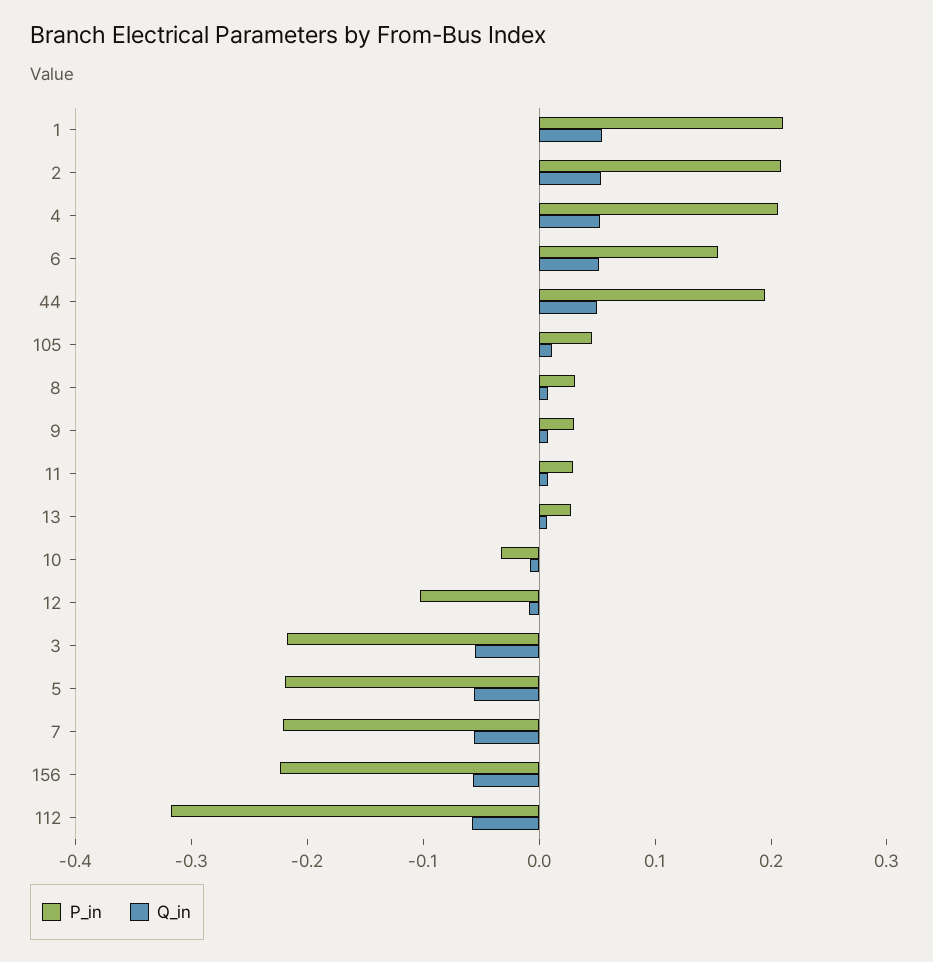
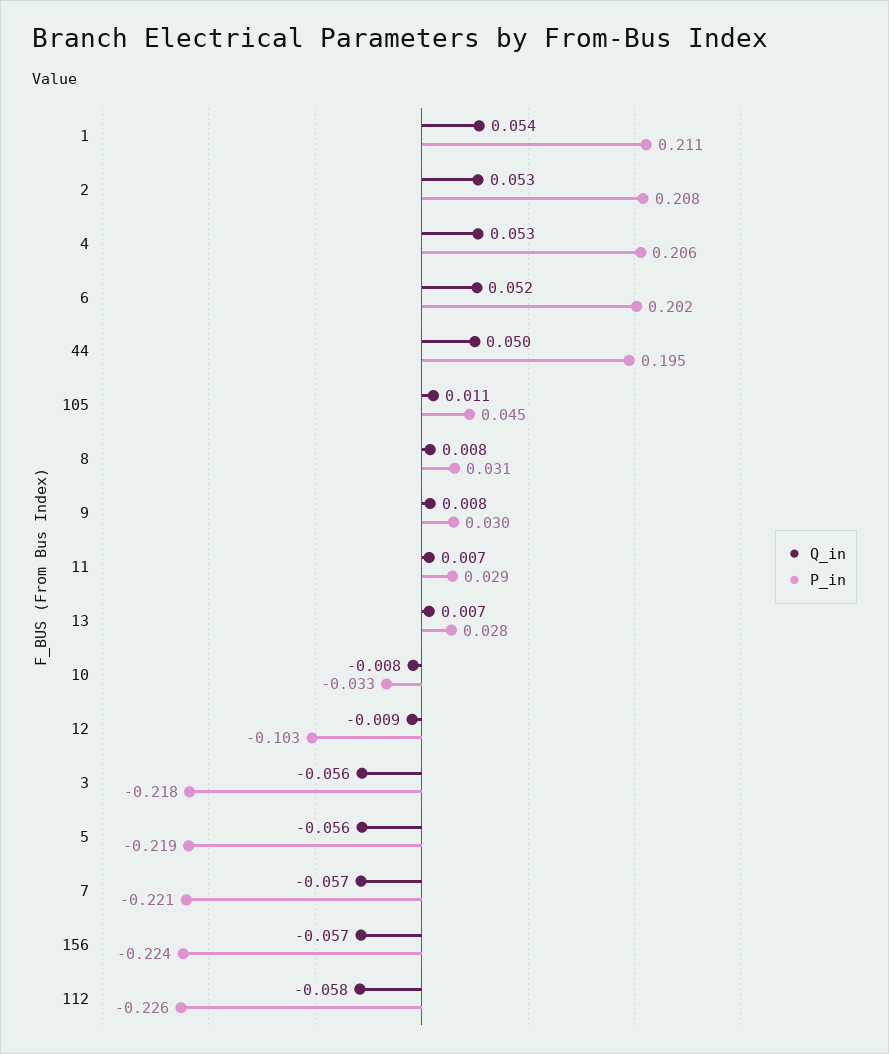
  {
    "P_in": {
      "1": 0.211,
      "2": 0.208,
      "4": 0.206,
-     "6": 0.16,
+     "6": 0.202,
      "44": 0.195,
      "105": 0.045,
      "8": 0.031,
      "9": 0.03,
      "11": 0.029,
      "13": 0.028,
      "10": -0.033,
      "12": -0.103,
      "3": -0.218,
      "5": -0.219,
      "7": -0.221,
      "156": -0.224,
-     "112": -0.32
+     "112": -0.226
    },
    "Q_in": {
      "1": 0.054,
      "2": 0.053,
      "4": 0.053,
      "6": 0.052,
      "44": 0.05,
      "105": 0.011,
      "8": 0.008,
      "9": 0.008,
      "11": 0.007,
      "13": 0.007,
      "10": -0.008,
      "12": -0.009,
      "3": -0.056,
      "5": -0.056,
      "7": -0.057,
      "156": -0.057,
      "112": -0.058
    }
  }

